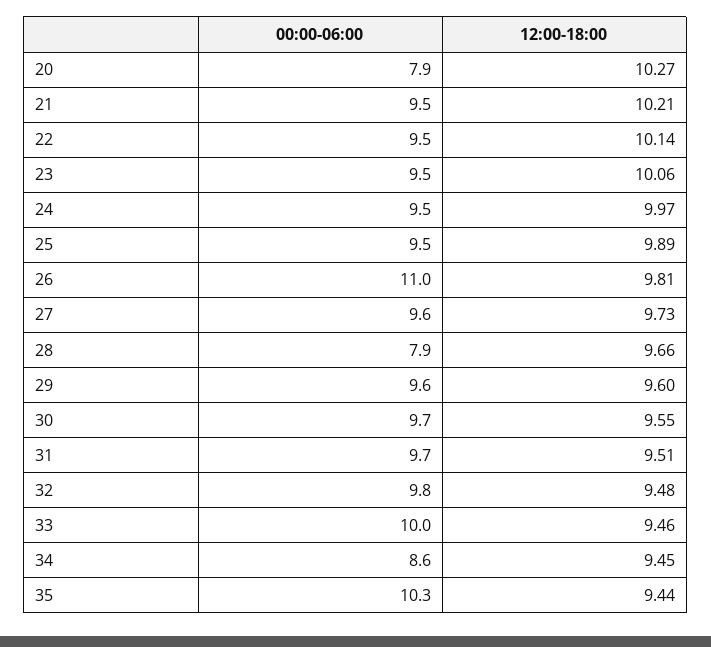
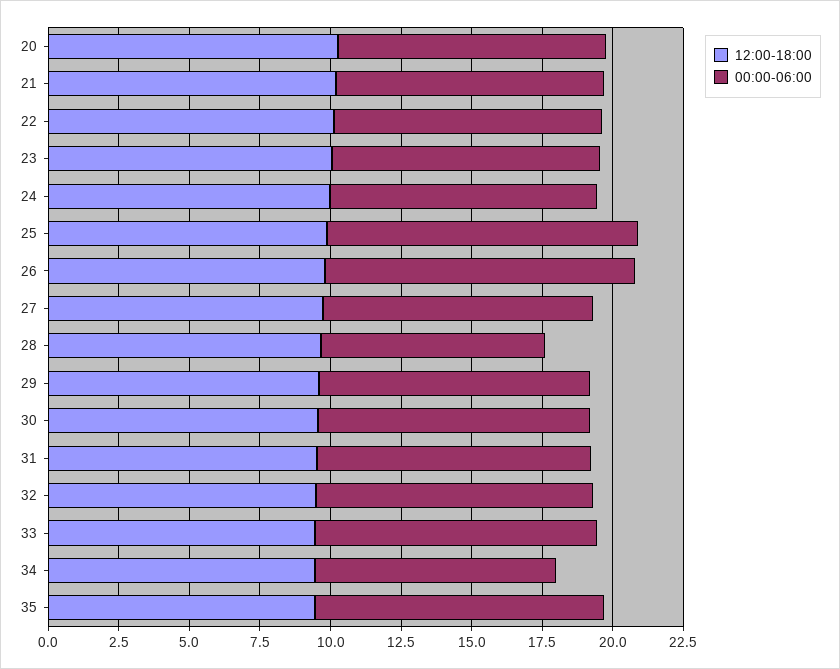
  {
    "00:00-06:00": {
-     "20": 7.9,
+     "20": 9.5,
      "21": 9.5,
      "22": 9.5,
      "23": 9.5,
      "24": 9.5,
-     "25": 9.5,
+     "25": 11,
      "26": 11,
      "27": 9.6,
      "28": 7.9,
      "29": 9.6,
      "30": 9.7,
      "31": 9.7,
      "32": 9.8,
      "33": 10,
      "34": 8.6,
      "35": 10.3
    },
    "12:00-18:00": {
      "20": 10.27,
      "21": 10.21,
      "22": 10.14,
      "23": 10.06,
      "24": 9.97,
      "25": 9.89,
      "26": 9.81,
      "27": 9.73,
      "28": 9.66,
      "29": 9.6,
      "30": 9.55,
      "31": 9.51,
      "32": 9.48,
      "33": 9.46,
      "34": 9.45,
      "35": 9.44
    }
  }

